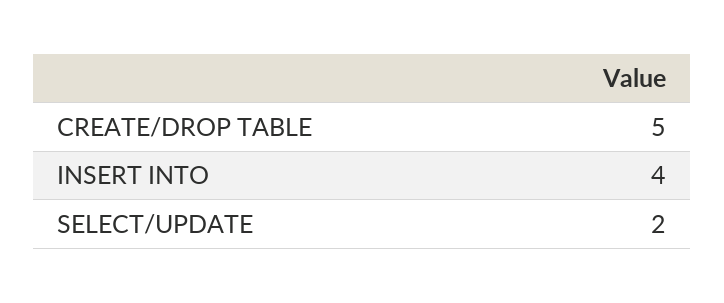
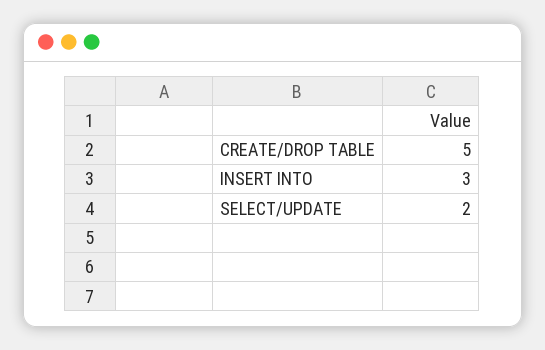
  {
    "CREATE/DROP TABLE": 5,
-   "INSERT INTO": 4,
+   "INSERT INTO": 3,
    "SELECT/UPDATE": 2
  }

